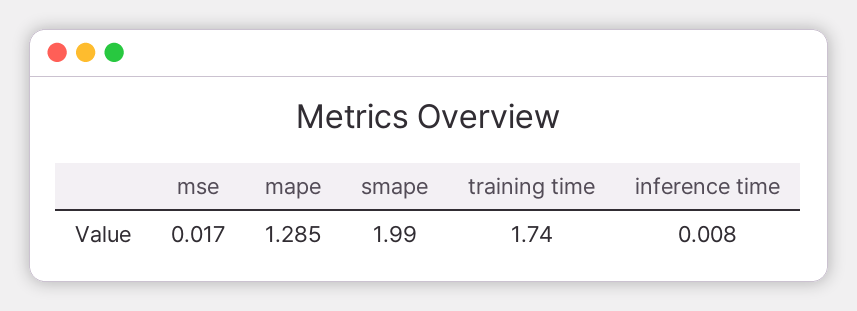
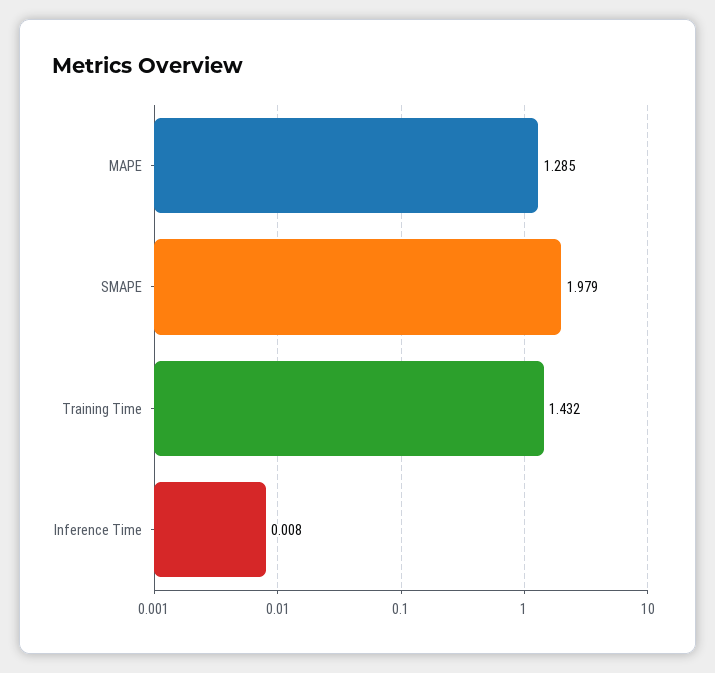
  {
-   "mse": 0.017,
    "mape": 1.285,
-   "smape": 1.99,
+   "smape": 1.979,
-   "training time": 1.74,
+   "training time": 1.432,
    "inference time": 0.008
  }

